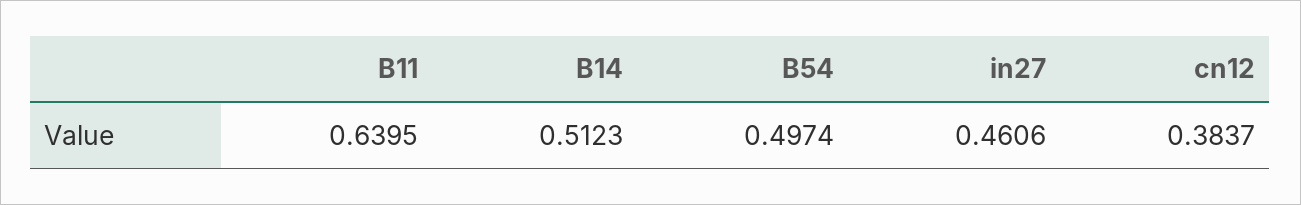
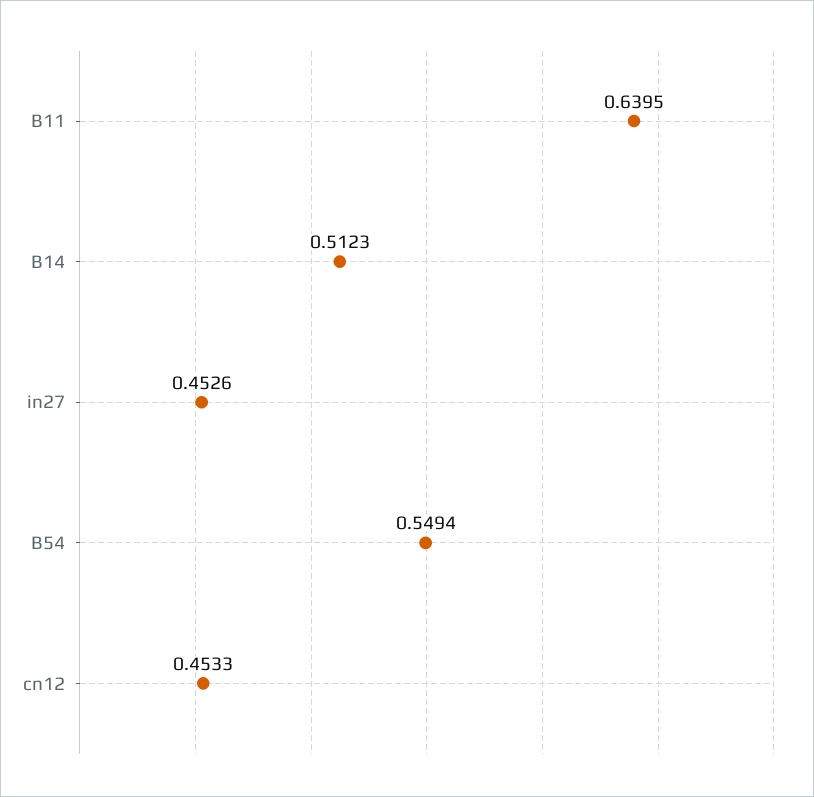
  {
    "B11": 0.6395,
    "B14": 0.5123,
-   "B54": 0.4974,
+   "B54": 0.5494,
-   "in27": 0.4606,
+   "in27": 0.4526,
-   "cn12": 0.3837
+   "cn12": 0.4533
  }

